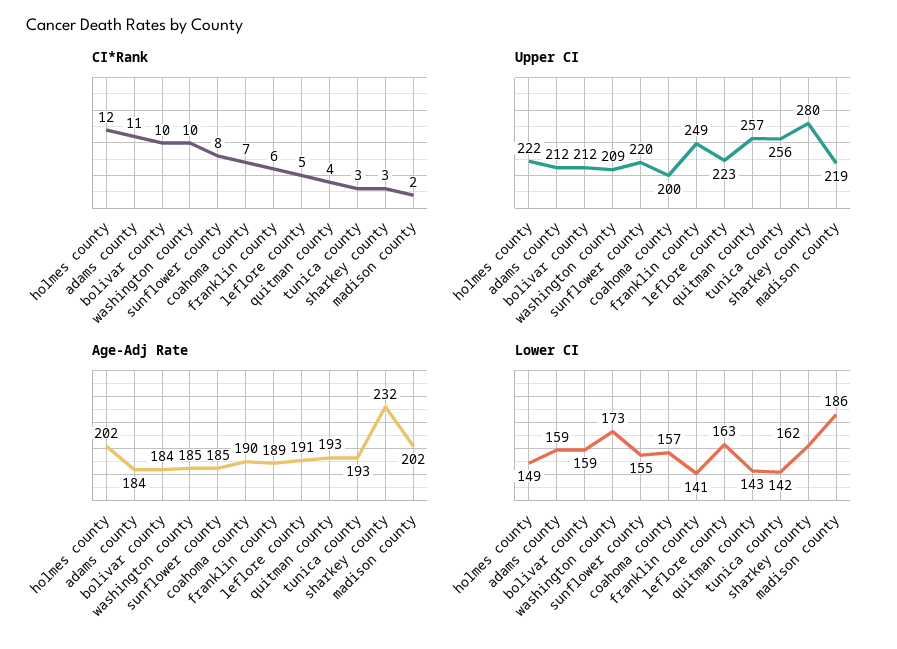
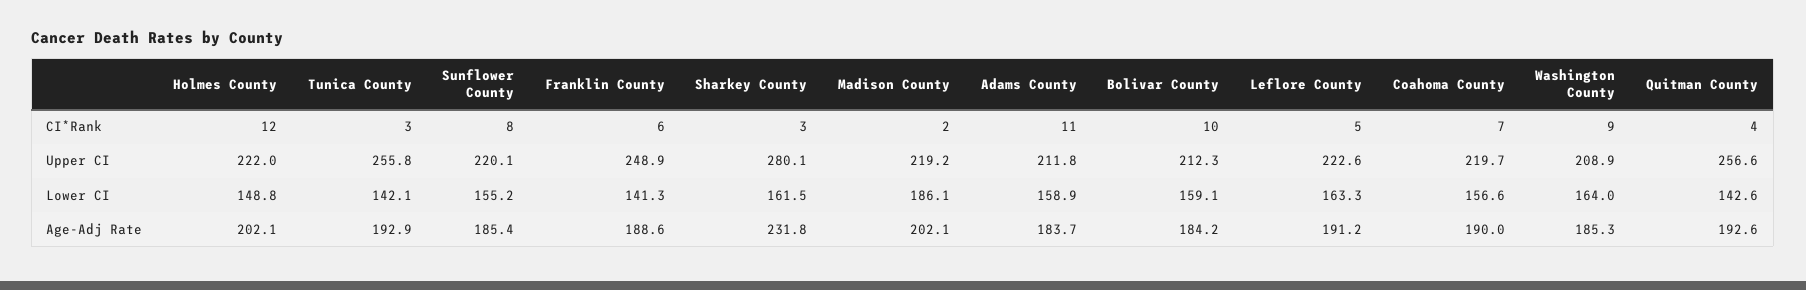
  {
    "CI*Rank": {
      "holmes county": 12,
      "adams county": 11,
      "bolivar county": 10,
-     "washington county": 10,
+     "washington county": 9,
      "sunflower county": 8,
      "coahoma county": 7,
      "franklin county": 6,
      "leflore county": 5,
      "quitman county": 4,
      "tunica county": 3,
      "sharkey county": 3,
      "madison county": 2
    },
    "Upper CI": {
      "holmes county": 222,
      "adams county": 211.8,
      "bolivar county": 212.3,
      "washington county": 208.9,
      "sunflower county": 220.1,
-     "coahoma county": 200,
+     "coahoma county": 219.7,
      "franklin county": 248.9,
      "leflore county": 222.6,
      "quitman county": 256.6,
      "tunica county": 255.8,
      "sharkey county": 280.1,
      "madison county": 219.2
    },
    "Age-Adj Rate": {
      "holmes county": 202.1,
      "adams county": 183.7,
      "bolivar county": 184.2,
      "washington county": 185.3,
      "sunflower county": 185.4,
      "coahoma county": 190,
      "franklin county": 188.6,
      "leflore county": 191.2,
      "quitman county": 192.6,
      "tunica county": 192.9,
      "sharkey county": 231.8,
      "madison county": 202.1
    },
    "Lower CI": {
      "holmes county": 148.8,
      "adams county": 158.9,
      "bolivar county": 159.1,
-     "washington county": 173,
+     "washington county": 164,
      "sunflower county": 155.2,
      "coahoma county": 156.6,
      "franklin county": 141.3,
      "leflore county": 163.3,
      "quitman county": 142.6,
      "tunica county": 142.1,
      "sharkey county": 161.5,
      "madison county": 186.1
    }
  }

